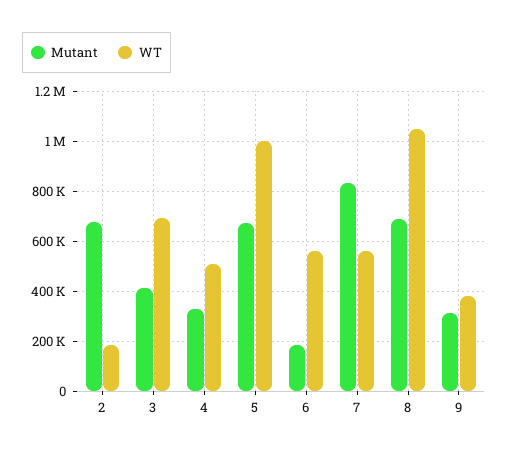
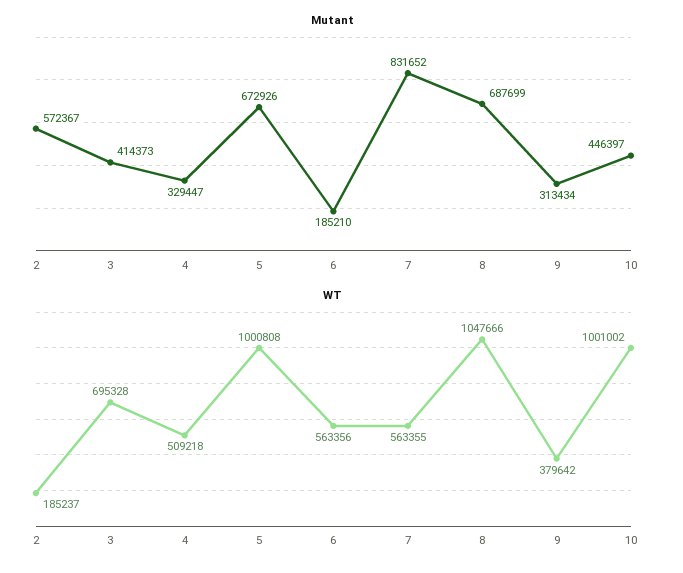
  {
    "Mutant": {
-     "2": 675000,
+     "2": 572367,
      "3": 414373,
      "4": 329447,
      "5": 672926,
      "6": 185210,
      "7": 831652,
      "8": 687699,
-     "9": 313434
+     "9": 313434,
+     "10": 446397
    },
    "WT": {
      "2": 185237,
      "3": 695328,
      "4": 509218,
      "5": 1000808,
      "6": 563356,
      "7": 563355,
      "8": 1047666,
-     "9": 379642
+     "9": 379642,
+     "10": 1001002
    }
  }

